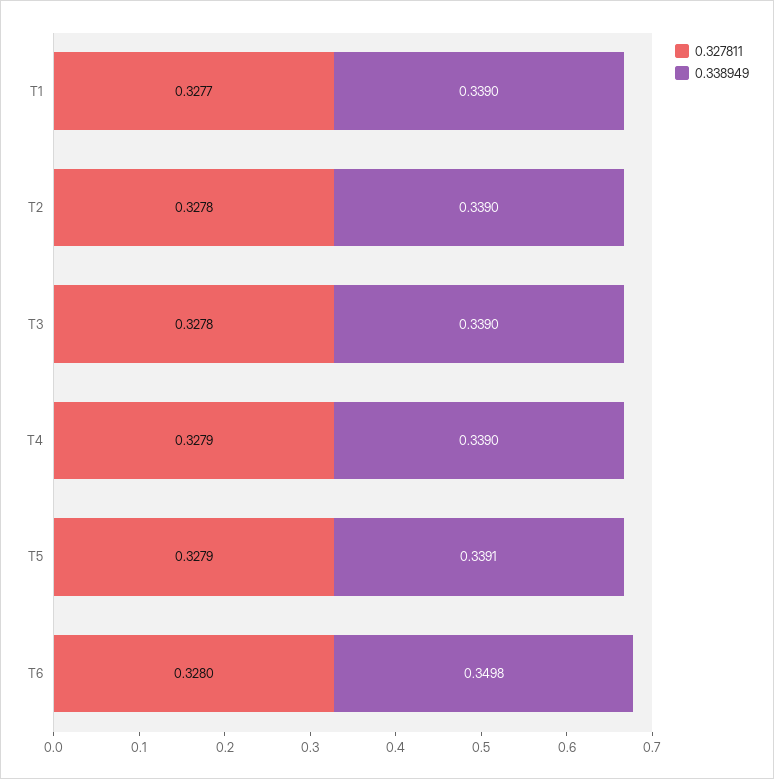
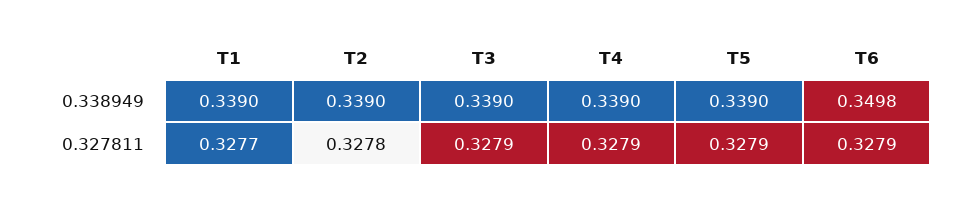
  {
    "0.327811": {
      "T1": 0.3277,
      "T2": 0.3278,
-     "T3": 0.3278,
+     "T3": 0.3279,
      "T4": 0.3279,
      "T5": 0.3279,
-     "T6": 0.328
+     "T6": 0.3279
    },
    "0.338949": {
      "T1": 0.339,
      "T2": 0.339,
      "T3": 0.339,
      "T4": 0.339,
-     "T5": 0.3391,
+     "T5": 0.339,
      "T6": 0.3498
    }
  }

